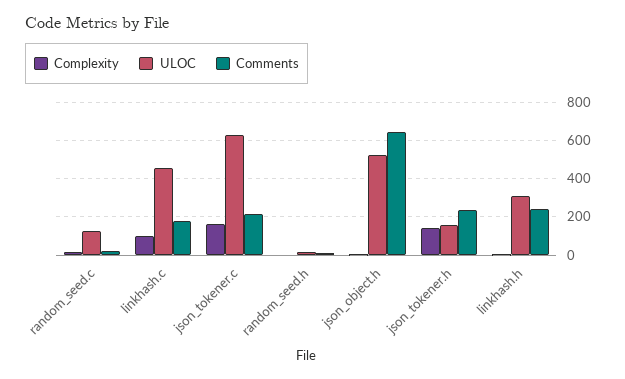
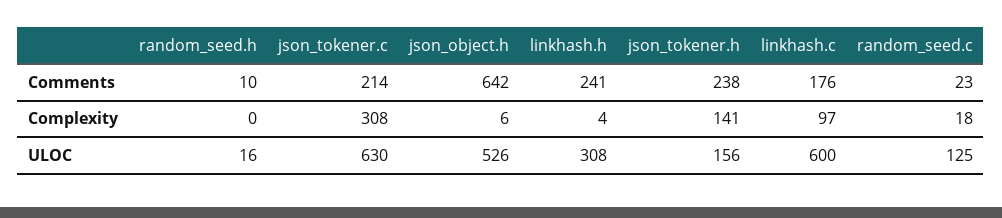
  {
    "Complexity": {
      "random_seed.c": 18,
      "linkhash.c": 97,
-     "json_tokener.c": 150,
+     "json_tokener.c": 308,
      "random_seed.h": 0,
      "json_object.h": 6,
      "json_tokener.h": 141,
      "linkhash.h": 4
    },
    "ULOC": {
      "random_seed.c": 125,
-     "linkhash.c": 450,
+     "linkhash.c": 600,
      "json_tokener.c": 630,
      "random_seed.h": 16,
      "json_object.h": 526,
      "json_tokener.h": 156,
      "linkhash.h": 308
    },
    "Comments": {
      "random_seed.c": 23,
      "linkhash.c": 176,
      "json_tokener.c": 214,
      "random_seed.h": 10,
      "json_object.h": 642,
      "json_tokener.h": 238,
      "linkhash.h": 241
    }
  }

